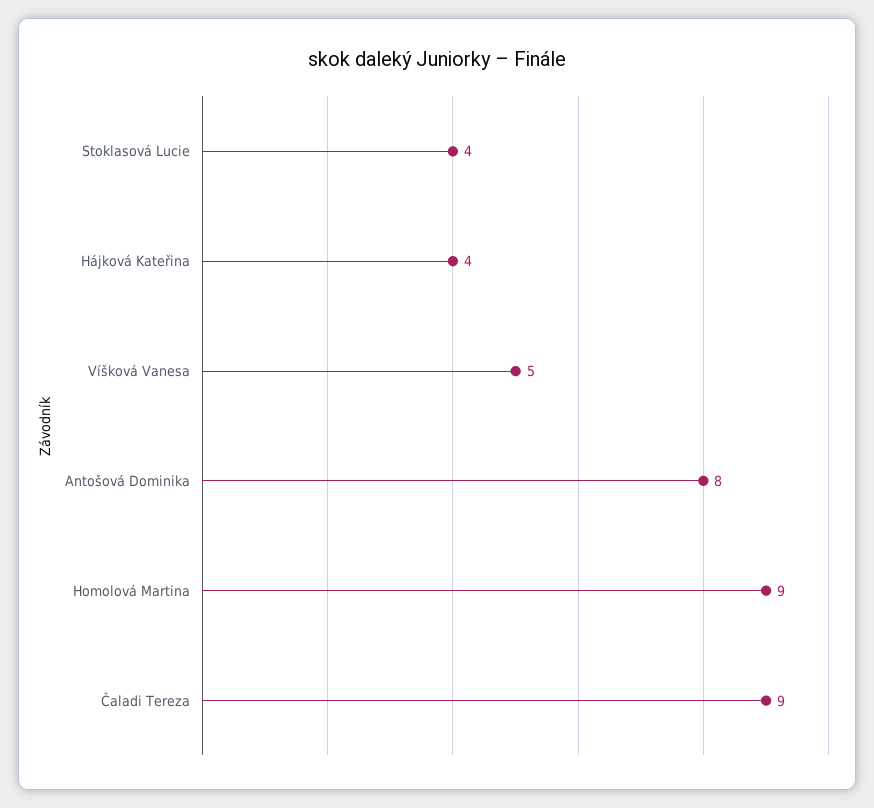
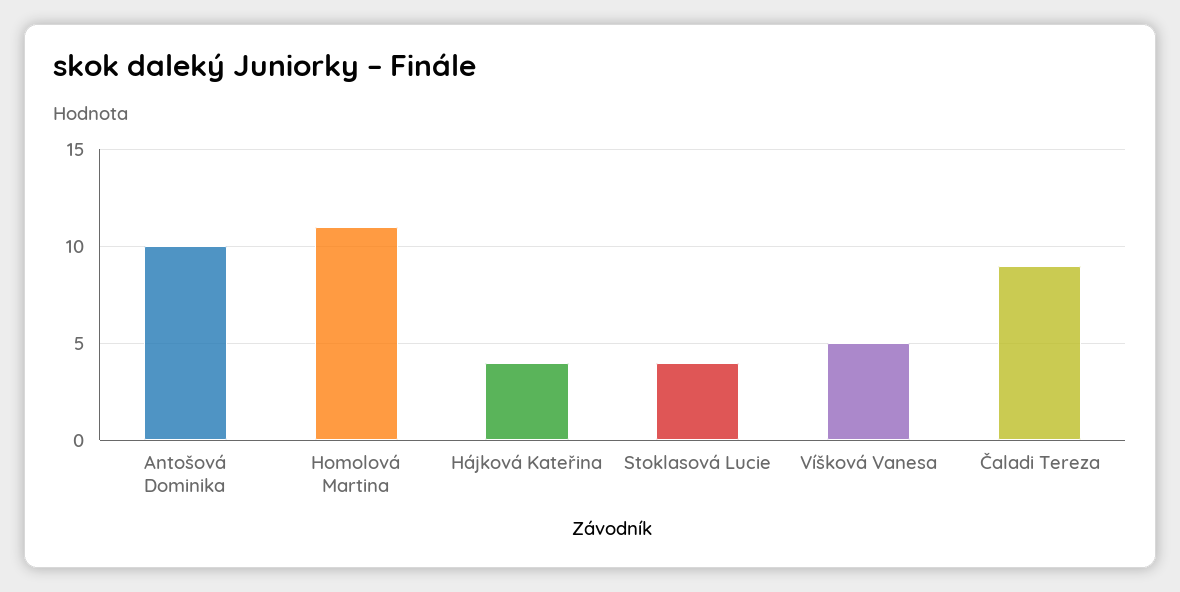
  {
    "Stoklasová Lucie": 4,
    "Hájková Kateřina": 4,
    "Víšková Vanesa": 5,
-   "Antošová Dominika": 8,
+   "Antošová Dominika": 10,
-   "Homolová Martina": 9,
+   "Homolová Martina": 11,
    "Čaladi Tereza": 9
  }

